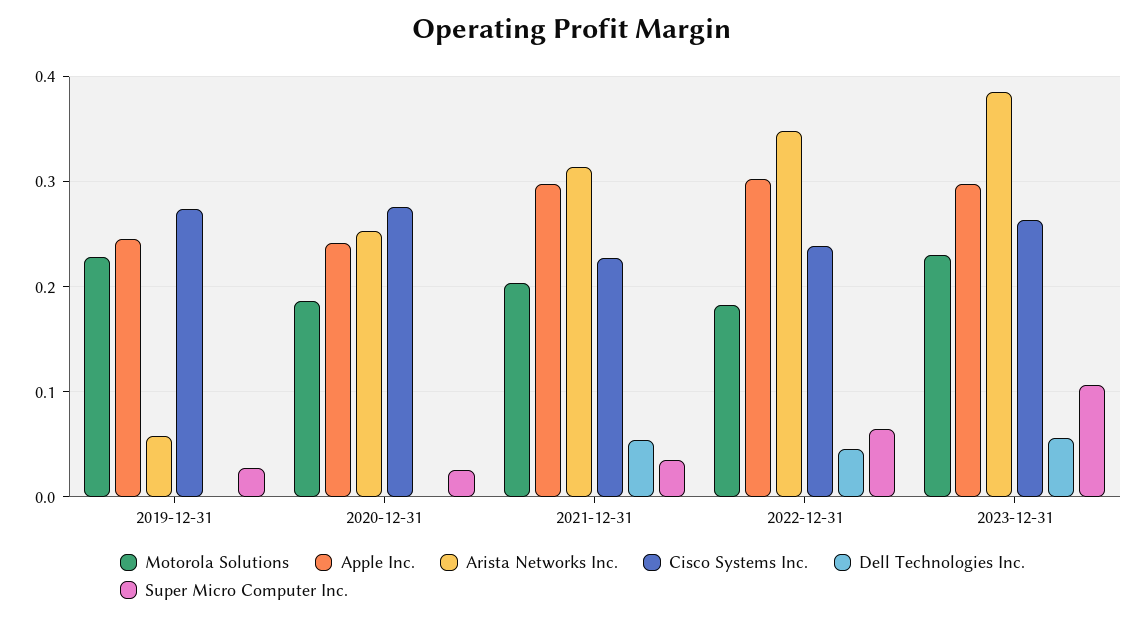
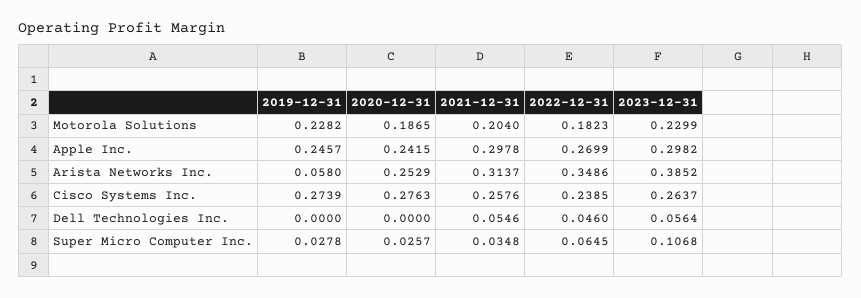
  {
    "Motorola Solutions": {
      "2019-12-31": 0.2282,
      "2020-12-31": 0.1865,
      "2021-12-31": 0.204,
      "2022-12-31": 0.1823,
      "2023-12-31": 0.2299
    },
    "Apple Inc.": {
      "2019-12-31": 0.2457,
      "2020-12-31": 0.2415,
      "2021-12-31": 0.2978,
-     "2022-12-31": 0.3,
+     "2022-12-31": 0.2699,
      "2023-12-31": 0.2982
    },
    "Arista Networks Inc.": {
      "2019-12-31": 0.058,
      "2020-12-31": 0.2529,
      "2021-12-31": 0.3137,
      "2022-12-31": 0.3486,
      "2023-12-31": 0.3852
    },
    "Cisco Systems Inc.": {
      "2019-12-31": 0.2739,
      "2020-12-31": 0.2763,
-     "2021-12-31": 0.23,
+     "2021-12-31": 0.2576,
      "2022-12-31": 0.2385,
      "2023-12-31": 0.2637
    },
    "Dell Technologies Inc.": {
      "2019-12-31": 0,
      "2020-12-31": 0,
      "2021-12-31": 0.0546,
      "2022-12-31": 0.046,
      "2023-12-31": 0.0564
    },
    "Super Micro Computer Inc.": {
      "2019-12-31": 0.0278,
      "2020-12-31": 0.0257,
      "2021-12-31": 0.0348,
      "2022-12-31": 0.0645,
      "2023-12-31": 0.1068
    }
  }

